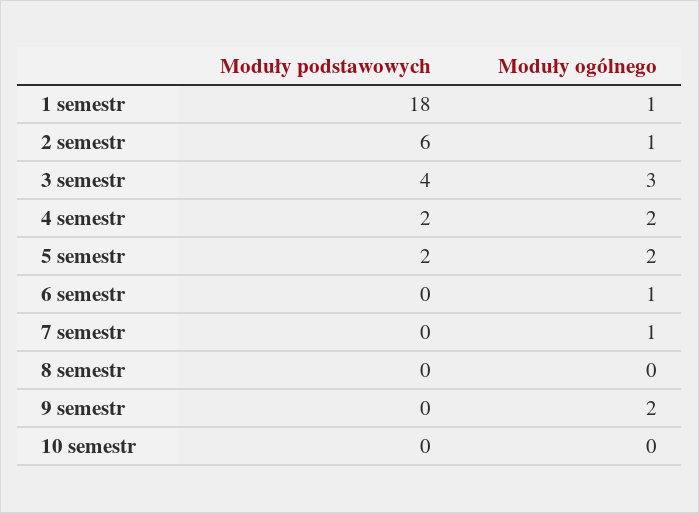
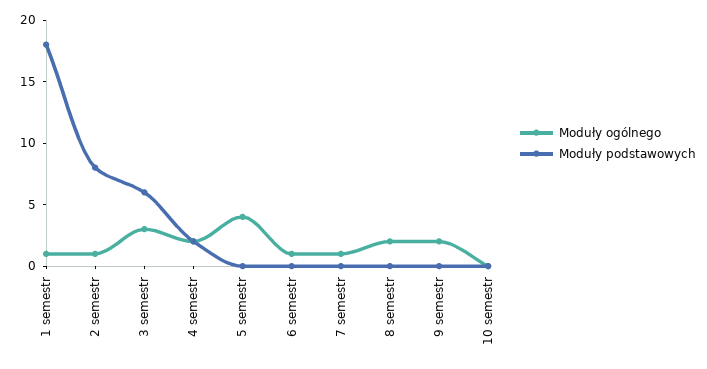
  {
    "Moduły podstawowych": {
      "1 semestr": 18,
-     "2 semestr": 6,
+     "2 semestr": 8,
-     "3 semestr": 4,
+     "3 semestr": 6,
      "4 semestr": 2,
-     "5 semestr": 2,
+     "5 semestr": 0,
      "6 semestr": 0,
      "7 semestr": 0,
      "8 semestr": 0,
      "9 semestr": 0,
      "10 semestr": 0
    },
    "Moduły ogólnego": {
      "1 semestr": 1,
      "2 semestr": 1,
      "3 semestr": 3,
      "4 semestr": 2,
-     "5 semestr": 2,
+     "5 semestr": 4,
      "6 semestr": 1,
      "7 semestr": 1,
-     "8 semestr": 0,
+     "8 semestr": 2,
      "9 semestr": 2,
      "10 semestr": 0
    }
  }

